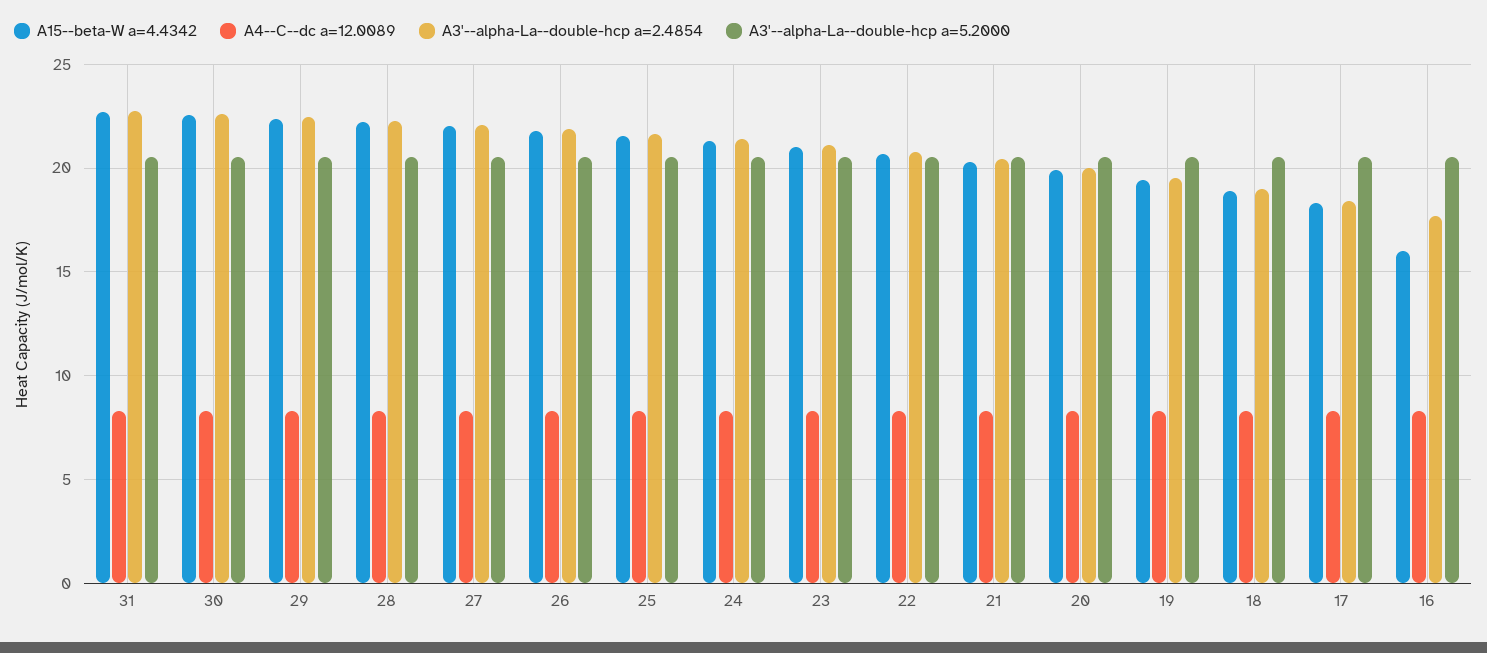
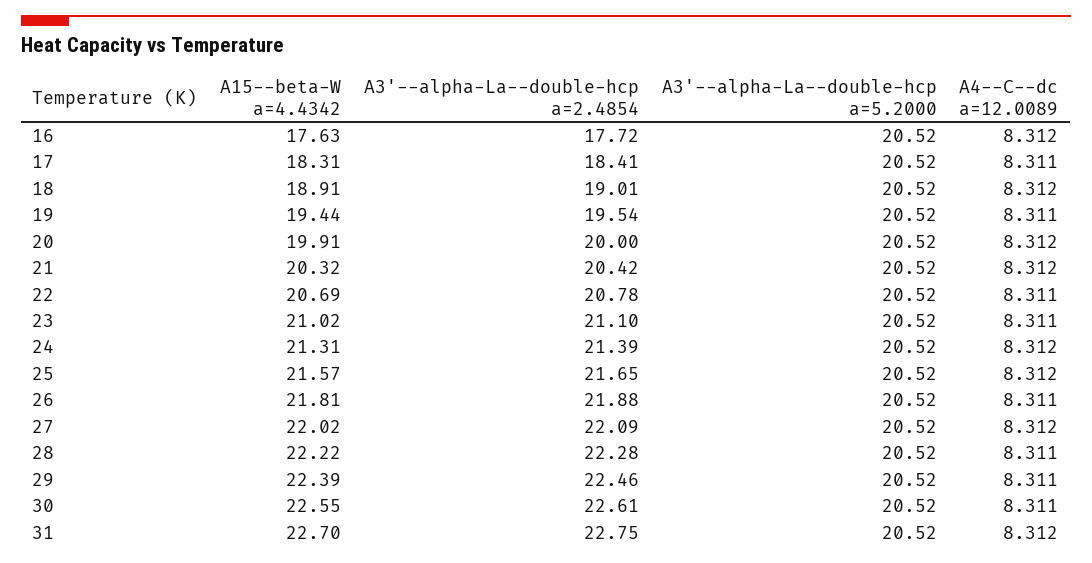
  {
    "A15--beta-W a=4.4342": {
      "31": 22.7,
      "30": 22.55,
      "29": 22.39,
      "28": 22.22,
      "27": 22.02,
      "26": 21.81,
      "25": 21.57,
      "24": 21.31,
      "23": 21.02,
      "22": 20.69,
      "21": 20.32,
      "20": 19.91,
      "19": 19.44,
      "18": 18.91,
      "17": 18.31,
-     "16": 16
+     "16": 17.63
    },
    "A4--C--dc a=12.0089": {
      "31": 8.312,
      "30": 8.311,
      "29": 8.311,
      "28": 8.311,
      "27": 8.312,
      "26": 8.311,
      "25": 8.312,
      "24": 8.312,
      "23": 8.311,
      "22": 8.311,
      "21": 8.312,
      "20": 8.312,
      "19": 8.311,
      "18": 8.312,
      "17": 8.311,
      "16": 8.312
    },
    "A3'--alpha-La--double-hcp a=2.4854": {
      "31": 22.75,
      "30": 22.61,
      "29": 22.46,
      "28": 22.28,
      "27": 22.09,
      "26": 21.88,
      "25": 21.65,
      "24": 21.39,
      "23": 21.1,
      "22": 20.78,
      "21": 20.42,
      "20": 20,
      "19": 19.54,
      "18": 19.01,
      "17": 18.41,
      "16": 17.72
    },
    "A3'--alpha-La--double-hcp a=5.2000": {
      "31": 20.52,
      "30": 20.52,
      "29": 20.52,
      "28": 20.52,
      "27": 20.52,
      "26": 20.52,
      "25": 20.52,
      "24": 20.52,
      "23": 20.52,
      "22": 20.52,
      "21": 20.52,
      "20": 20.52,
      "19": 20.52,
      "18": 20.52,
      "17": 20.52,
      "16": 20.52
    }
  }

